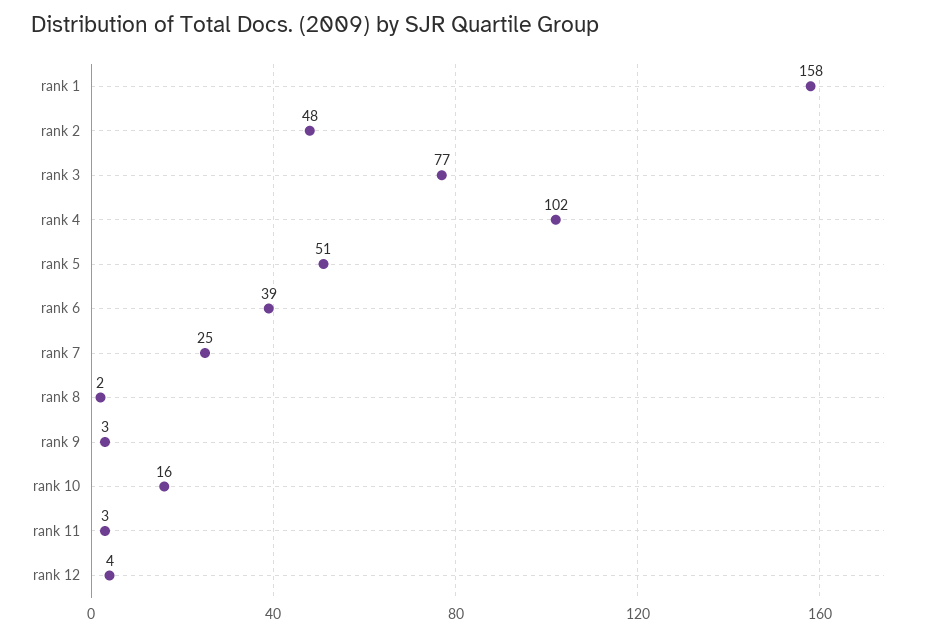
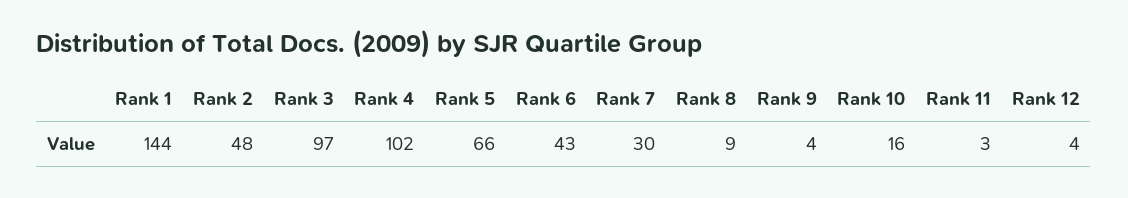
  {
-   "rank 1": 158,
+   "rank 1": 144,
    "rank 2": 48,
-   "rank 3": 77,
+   "rank 3": 97,
    "rank 4": 102,
-   "rank 5": 51,
+   "rank 5": 66,
-   "rank 6": 39,
+   "rank 6": 43,
-   "rank 7": 25,
+   "rank 7": 30,
-   "rank 8": 2,
+   "rank 8": 9,
-   "rank 9": 3,
+   "rank 9": 4,
    "rank 10": 16,
    "rank 11": 3,
    "rank 12": 4
  }

